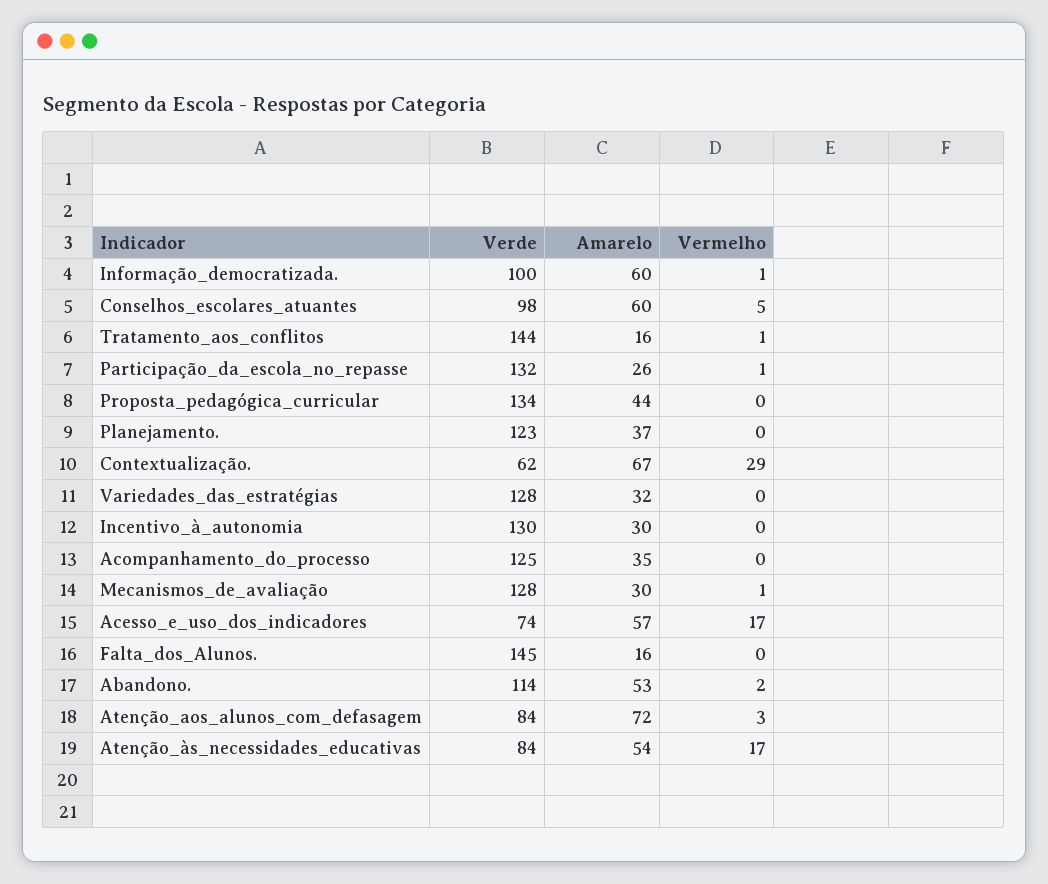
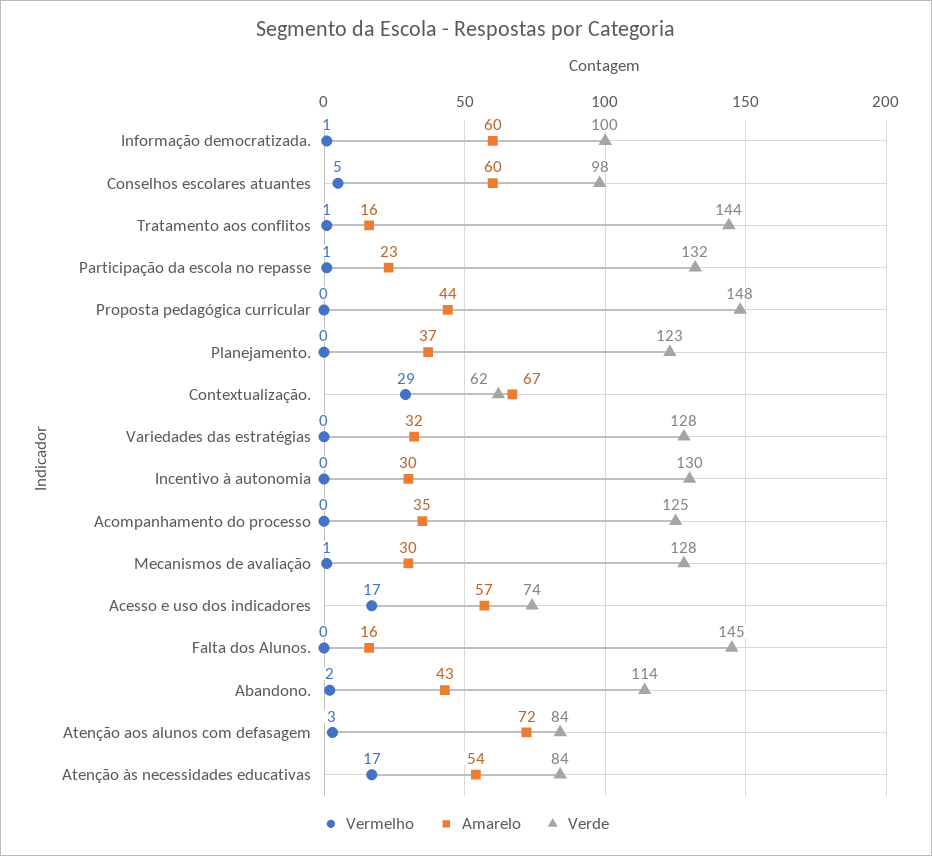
  {
    "Verde": {
      "Informação_democratizada.": 100,
      "Conselhos_escolares_atuantes": 98,
      "Tratamento_aos_conflitos": 144,
      "Participação_da_escola_no_repasse": 132,
-     "Proposta_pedagógica_curricular": 134,
+     "Proposta_pedagógica_curricular": 148,
      "Planejamento.": 123,
      "Contextualização.": 62,
      "Variedades_das_estratégias": 128,
      "Incentivo_à_autonomia": 130,
      "Acompanhamento_do_processo": 125,
      "Mecanismos_de_avaliação": 128,
      "Acesso_e_uso_dos_indicadores": 74,
      "Falta_dos_Alunos.": 145,
      "Abandono.": 114,
      "Atenção_aos_alunos_com_defasagem": 84,
      "Atenção_às_necessidades_educativas": 84
    },
    "Amarelo": {
      "Informação_democratizada.": 60,
      "Conselhos_escolares_atuantes": 60,
      "Tratamento_aos_conflitos": 16,
-     "Participação_da_escola_no_repasse": 26,
+     "Participação_da_escola_no_repasse": 23,
      "Proposta_pedagógica_curricular": 44,
      "Planejamento.": 37,
      "Contextualização.": 67,
      "Variedades_das_estratégias": 32,
      "Incentivo_à_autonomia": 30,
      "Acompanhamento_do_processo": 35,
      "Mecanismos_de_avaliação": 30,
      "Acesso_e_uso_dos_indicadores": 57,
      "Falta_dos_Alunos.": 16,
-     "Abandono.": 53,
+     "Abandono.": 43,
      "Atenção_aos_alunos_com_defasagem": 72,
      "Atenção_às_necessidades_educativas": 54
    },
    "Vermelho": {
      "Informação_democratizada.": 1,
      "Conselhos_escolares_atuantes": 5,
      "Tratamento_aos_conflitos": 1,
      "Participação_da_escola_no_repasse": 1,
      "Proposta_pedagógica_curricular": 0,
      "Planejamento.": 0,
      "Contextualização.": 29,
      "Variedades_das_estratégias": 0,
      "Incentivo_à_autonomia": 0,
      "Acompanhamento_do_processo": 0,
      "Mecanismos_de_avaliação": 1,
      "Acesso_e_uso_dos_indicadores": 17,
      "Falta_dos_Alunos.": 0,
      "Abandono.": 2,
      "Atenção_aos_alunos_com_defasagem": 3,
      "Atenção_às_necessidades_educativas": 17
    }
  }

